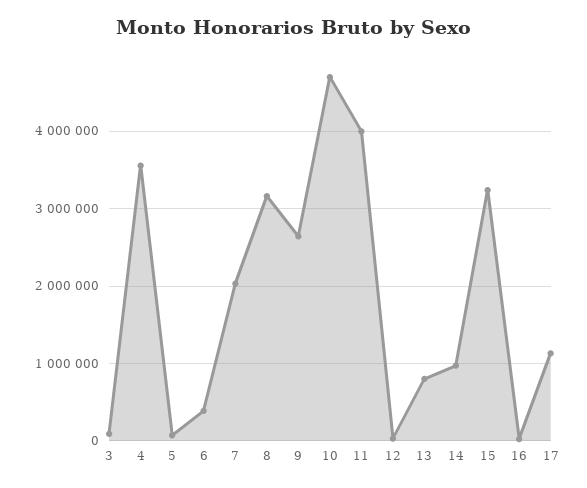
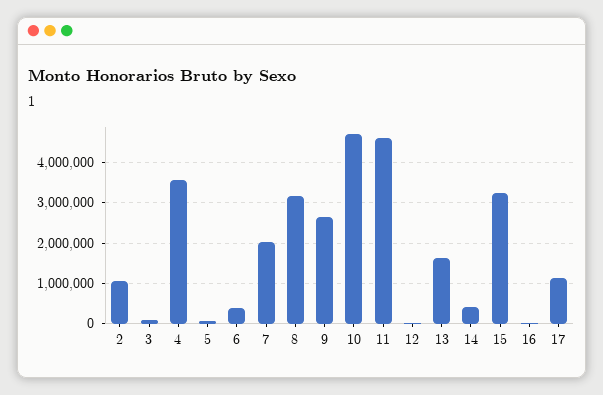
  {
    "3": 100000,
    "4": 3600000,
    "5": 100000,
    "6": 400000,
    "7": 2000000,
    "8": 3200000,
    "9": 2600000,
    "10": 4700000,
-   "11": 4000000,
+   "11": 4600000,
    "12": 0,
-   "13": 800000,
+   "13": 1600000,
-   "14": 1000000,
+   "14": 400000,
    "15": 3200000,
    "16": 0,
-   "17": 1100000
+   "17": 1100000,
+   "2": 1000000
  }

